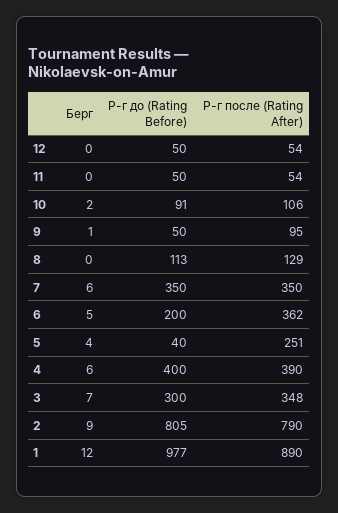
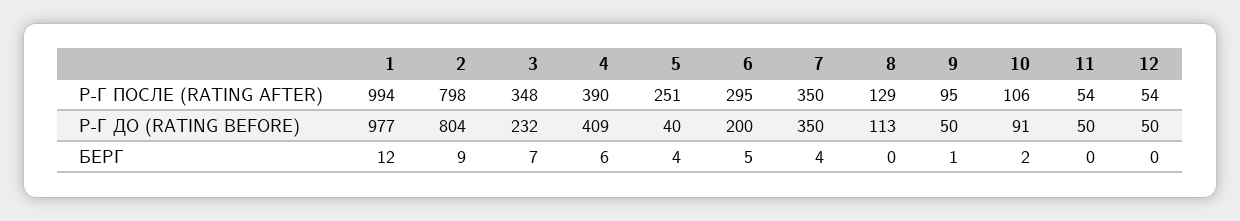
  {
    "Берг": {
      "12": 0,
      "11": 0,
      "10": 2,
      "9": 1,
      "8": 0,
-     "7": 6,
+     "7": 4,
      "6": 5,
      "5": 4,
      "4": 6,
      "3": 7,
      "2": 9,
      "1": 12
    },
    "Р-г до (Rating Before)": {
      "12": 50,
      "11": 50,
      "10": 91,
      "9": 50,
      "8": 113,
      "7": 350,
      "6": 200,
      "5": 40,
-     "4": 400,
+     "4": 409,
-     "3": 300,
+     "3": 232,
-     "2": 805,
+     "2": 804,
      "1": 977
    },
    "Р-г после (Rating After)": {
      "12": 54,
      "11": 54,
      "10": 106,
      "9": 95,
      "8": 129,
      "7": 350,
-     "6": 362,
+     "6": 295,
      "5": 251,
      "4": 390,
      "3": 348,
-     "2": 790,
+     "2": 798,
-     "1": 890
+     "1": 994
    }
  }

